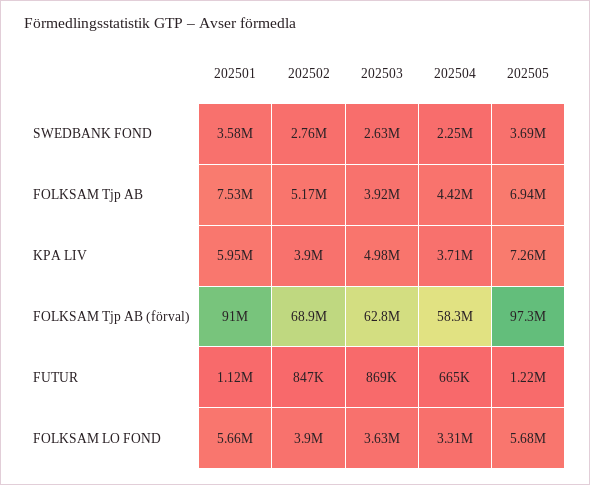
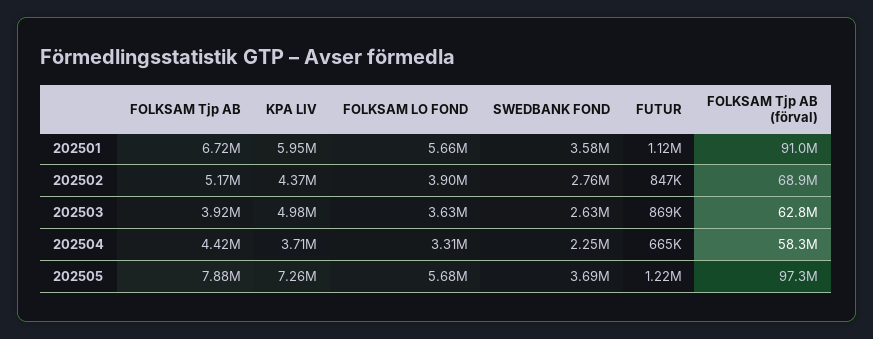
  {
    "202501": {
      "SWEDBANK FOND": 3580000,
-     "FOLKSAM Tjp AB": 7530000,
+     "FOLKSAM Tjp AB": 6720000,
      "KPA LIV": 5950000,
      "FOLKSAM Tjp AB (förval)": 91000000,
      "FUTUR": 1120000,
      "FOLKSAM LO FOND": 5660000
    },
    "202502": {
      "SWEDBANK FOND": 2760000,
      "FOLKSAM Tjp AB": 5170000,
-     "KPA LIV": 3900000,
+     "KPA LIV": 4370000,
      "FOLKSAM Tjp AB (förval)": 68900000,
      "FUTUR": 847000,
      "FOLKSAM LO FOND": 3900000
    },
    "202503": {
      "SWEDBANK FOND": 2630000,
      "FOLKSAM Tjp AB": 3920000,
      "KPA LIV": 4980000,
      "FOLKSAM Tjp AB (förval)": 62800000,
      "FUTUR": 869000,
      "FOLKSAM LO FOND": 3630000
    },
    "202504": {
      "SWEDBANK FOND": 2250000,
      "FOLKSAM Tjp AB": 4420000,
      "KPA LIV": 3710000,
      "FOLKSAM Tjp AB (förval)": 58300000,
      "FUTUR": 665000,
      "FOLKSAM LO FOND": 3310000
    },
    "202505": {
      "SWEDBANK FOND": 3690000,
-     "FOLKSAM Tjp AB": 6940000,
+     "FOLKSAM Tjp AB": 7880000,
      "KPA LIV": 7260000,
      "FOLKSAM Tjp AB (förval)": 97300000,
      "FUTUR": 1220000,
      "FOLKSAM LO FOND": 5680000
    }
  }

